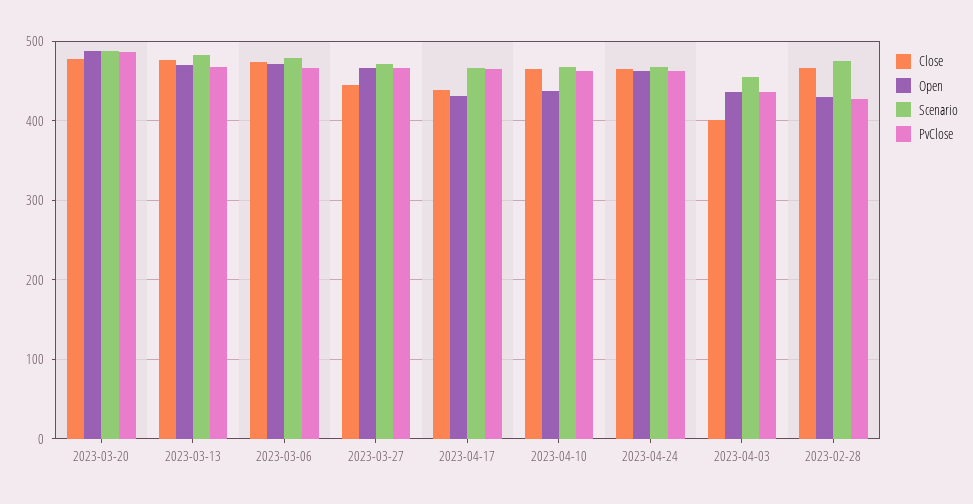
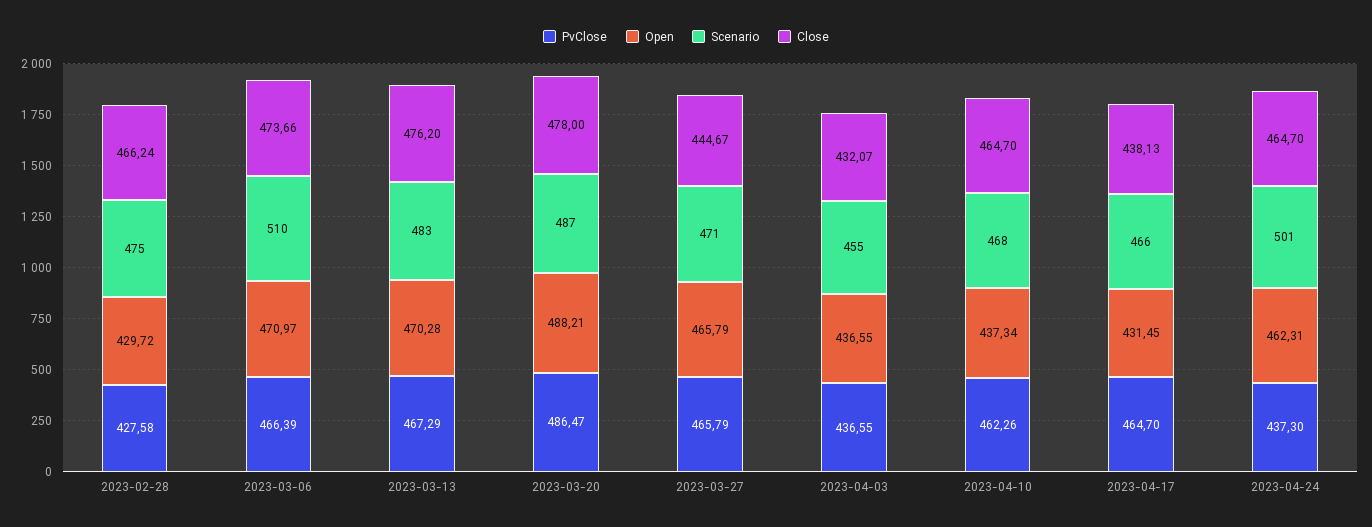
  {
    "Close": {
      "2023-03-20": 478,
      "2023-03-13": 476.2,
      "2023-03-06": 473.66,
      "2023-03-27": 444.67,
      "2023-04-17": 438.13,
      "2023-04-10": 464.7,
      "2023-04-24": 464.7,
-     "2023-04-03": 400,
+     "2023-04-03": 432.07,
      "2023-02-28": 466.24
    },
    "Open": {
      "2023-03-20": 488.21,
      "2023-03-13": 470.28,
      "2023-03-06": 470.97,
      "2023-03-27": 465.79,
      "2023-04-17": 431.45,
      "2023-04-10": 437.34,
      "2023-04-24": 462.31,
      "2023-04-03": 436.55,
      "2023-02-28": 429.72
    },
    "Scenario": {
      "2023-03-20": 487,
      "2023-03-13": 483,
-     "2023-03-06": 480,
+     "2023-03-06": 510,
      "2023-03-27": 471,
      "2023-04-17": 466,
      "2023-04-10": 468,
-     "2023-04-24": 470,
+     "2023-04-24": 501,
      "2023-04-03": 455,
      "2023-02-28": 475
    },
    "PvClose": {
      "2023-03-20": 486.47,
      "2023-03-13": 467.29,
      "2023-03-06": 466.39,
      "2023-03-27": 465.79,
      "2023-04-17": 464.7,
      "2023-04-10": 462.26,
-     "2023-04-24": 460,
+     "2023-04-24": 437.3,
      "2023-04-03": 436.55,
      "2023-02-28": 427.58
    }
  }

